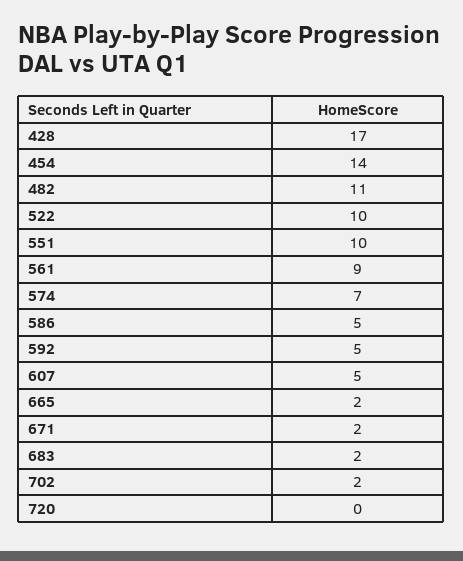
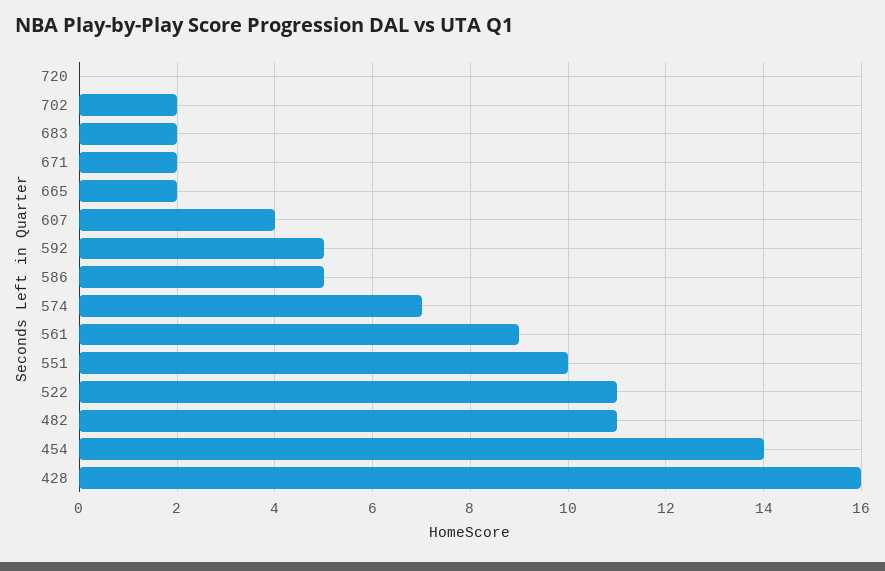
  {
-   "428": 17,
+   "428": 16,
    "454": 14,
    "482": 11,
-   "522": 10,
+   "522": 11,
    "551": 10,
    "561": 9,
    "574": 7,
    "586": 5,
    "592": 5,
-   "607": 5,
+   "607": 4,
    "665": 2,
    "671": 2,
    "683": 2,
    "702": 2,
    "720": 0
  }

